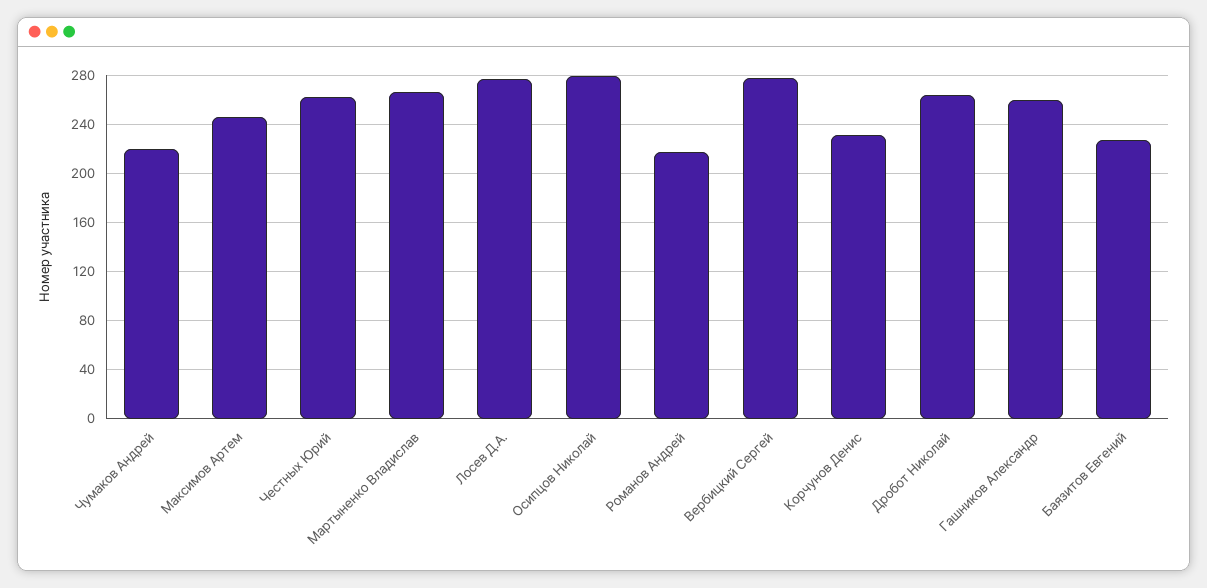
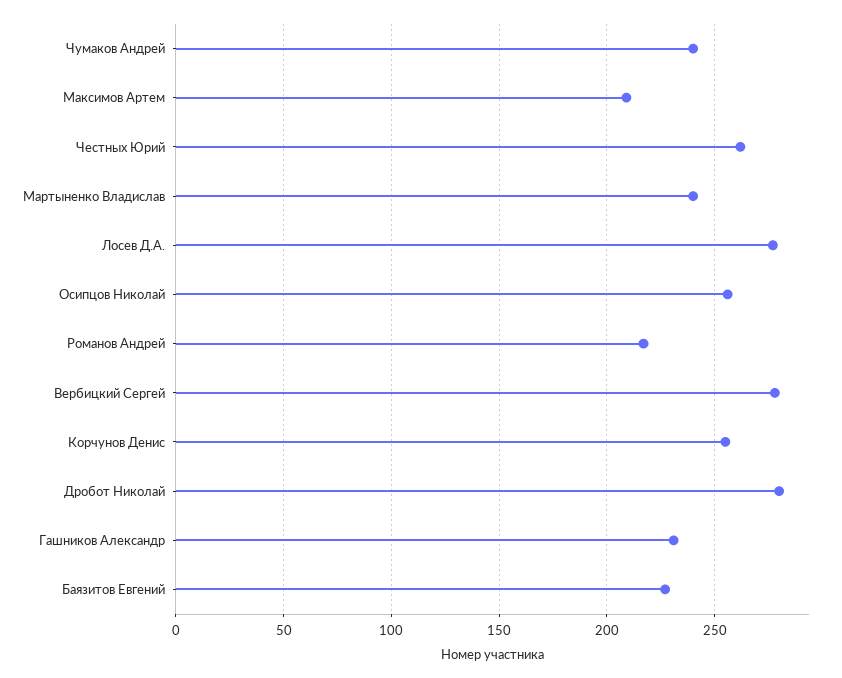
  {
-   "Чумаков Андрей": 220,
+   "Чумаков Андрей": 240,
-   "Максимов Артем": 245,
+   "Максимов Артем": 210,
    "Честных Юрий": 260,
-   "Мартыненко Владислав": 265,
+   "Мартыненко Владислав": 240,
    "Лосев Д.А.": 275,
-   "Осипцов Николай": 280,
+   "Осипцов Николай": 255,
    "Романов Андрей": 215,
    "Вербицкий Сергей": 280,
-   "Корчунов Денис": 230,
+   "Корчунов Денис": 255,
-   "Дробот Николай": 265,
+   "Дробот Николай": 280,
-   "Гашников Александр": 260,
+   "Гашников Александр": 230,
    "Баязитов Евгений": 225
  }

